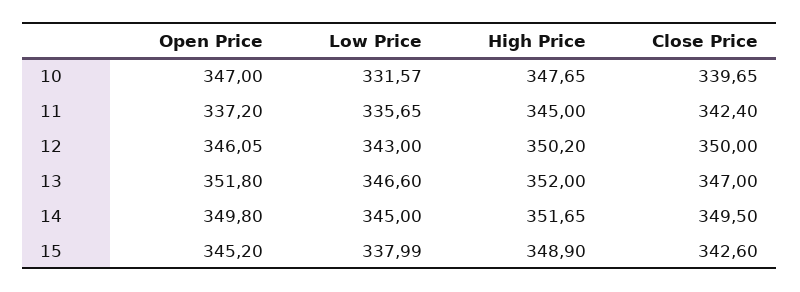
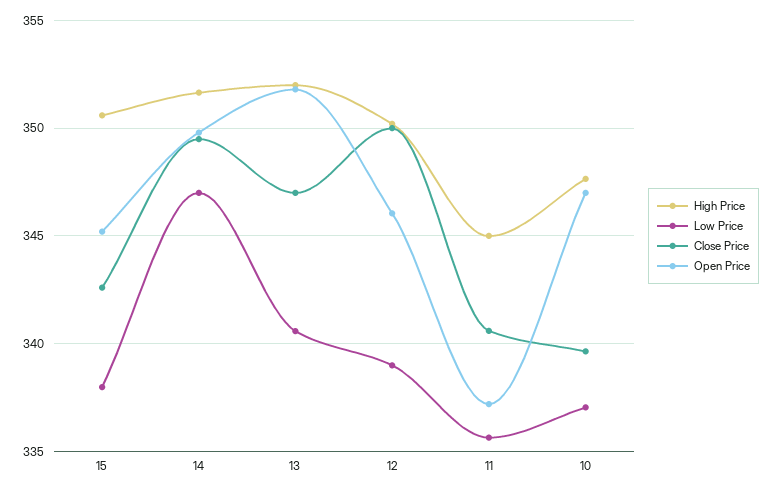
  {
    "Open Price": {
      "10": 347,
      "11": 337.2,
      "12": 346.05,
      "13": 351.8,
      "14": 349.8,
      "15": 345.2
    },
    "Low Price": {
-     "10": 331.57,
+     "10": 337,
      "11": 335.65,
-     "12": 343,
+     "12": 339,
-     "13": 346.6,
+     "13": 340.5,
-     "14": 345,
+     "14": 347,
      "15": 337.99
    },
    "High Price": {
      "10": 347.65,
      "11": 345,
      "12": 350.2,
      "13": 352,
      "14": 351.65,
-     "15": 348.9
+     "15": 350.5
    },
    "Close Price": {
      "10": 339.65,
-     "11": 342.4,
+     "11": 340.5,
      "12": 350,
      "13": 347,
      "14": 349.5,
      "15": 342.6
    }
  }

